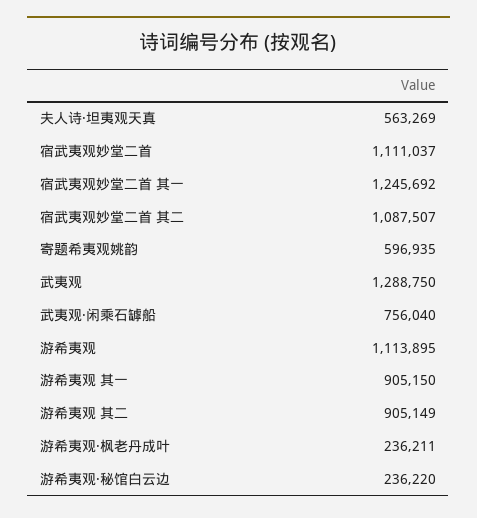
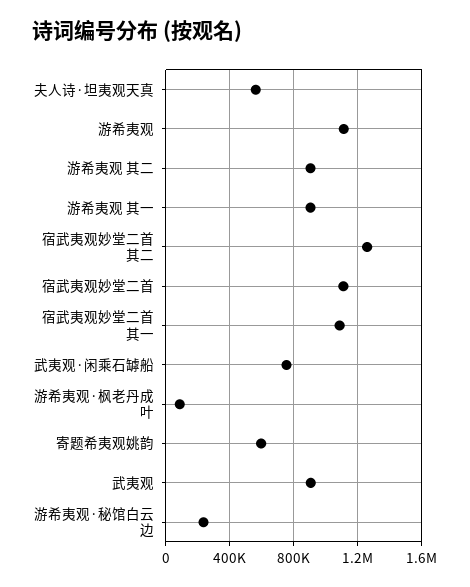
  {
    "夫人诗·坦夷观天真": 563269,
    "宿武夷观妙堂二首": 1111037,
-   "宿武夷观妙堂二首 其一": 1245692,
+   "宿武夷观妙堂二首 其一": 1100000,
-   "宿武夷观妙堂二首 其二": 1087507,
+   "宿武夷观妙堂二首 其二": 1250000,
    "寄题希夷观姚韵": 596935,
-   "武夷观": 1288750,
+   "武夷观": 900000,
    "武夷观·闲乘石罅船": 756040,
    "游希夷观": 1113895,
    "游希夷观 其一": 905150,
    "游希夷观 其二": 905149,
-   "游希夷观·枫老丹成叶": 236211,
+   "游希夷观·枫老丹成叶": 100000,
    "游希夷观·秘馆白云边": 236220
  }

